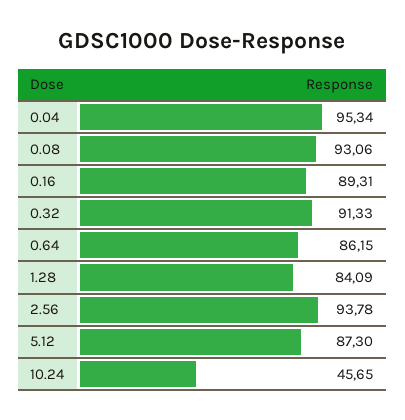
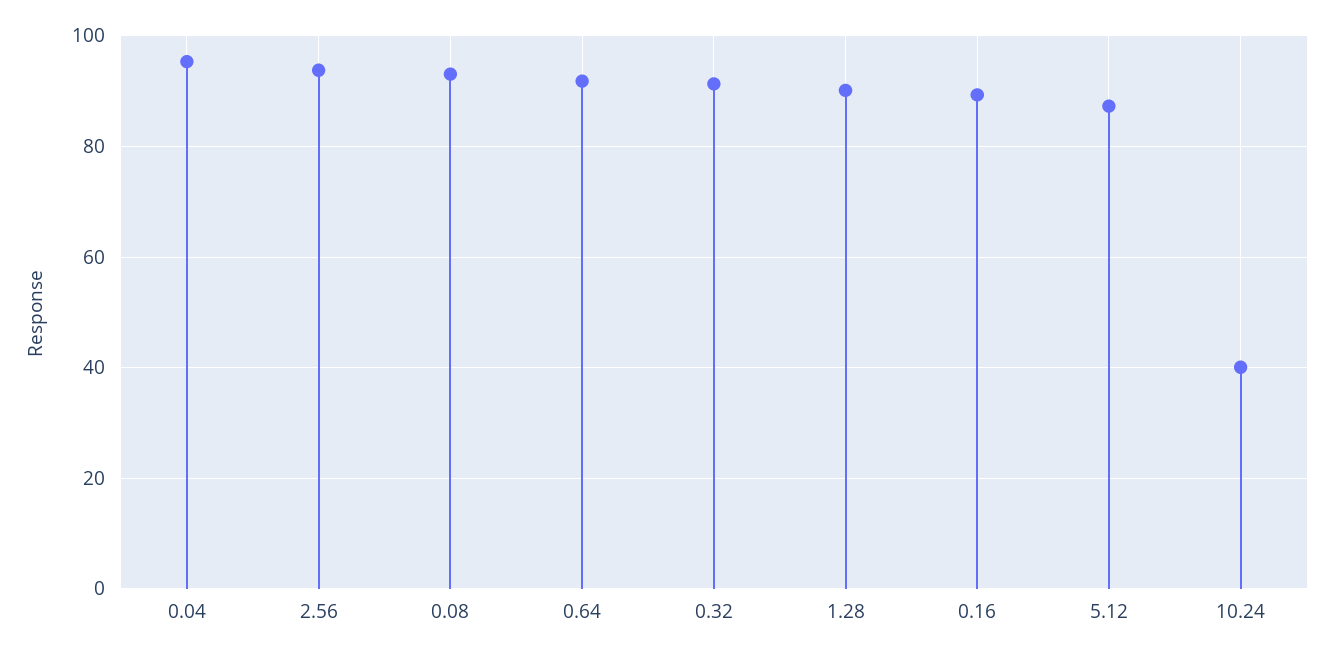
  {
    "0.04": 95.34,
    "0.08": 93.06,
    "0.16": 89.31,
    "0.32": 91.33,
-   "0.64": 86.15,
+   "0.64": 92,
-   "1.28": 84.09,
+   "1.28": 90,
    "2.56": 93.78,
    "5.12": 87.3,
-   "10.24": 45.65
+   "10.24": 40
  }

